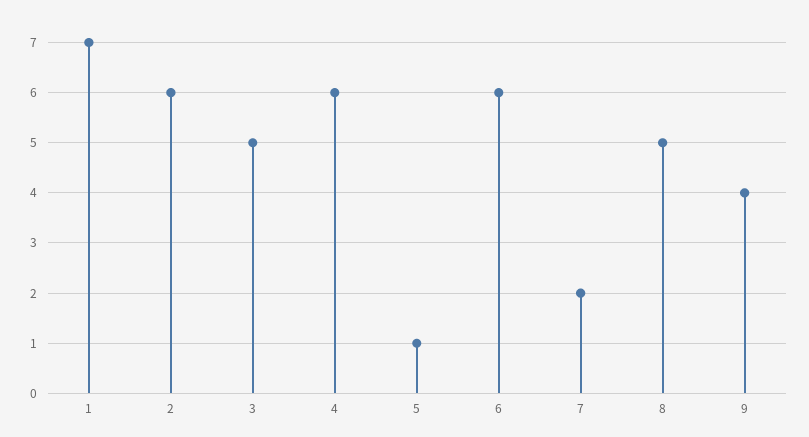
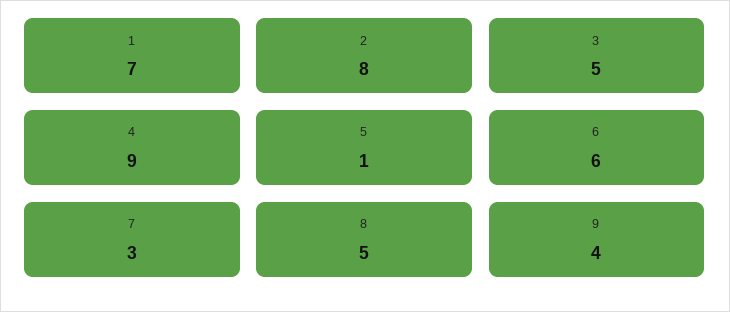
  {
    "1": 7,
-   "2": 6,
+   "2": 8,
    "3": 5,
-   "4": 6,
+   "4": 9,
    "5": 1,
    "6": 6,
-   "7": 2,
+   "7": 3,
    "8": 5,
    "9": 4
  }

